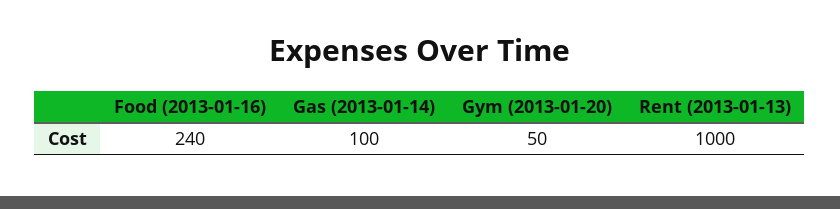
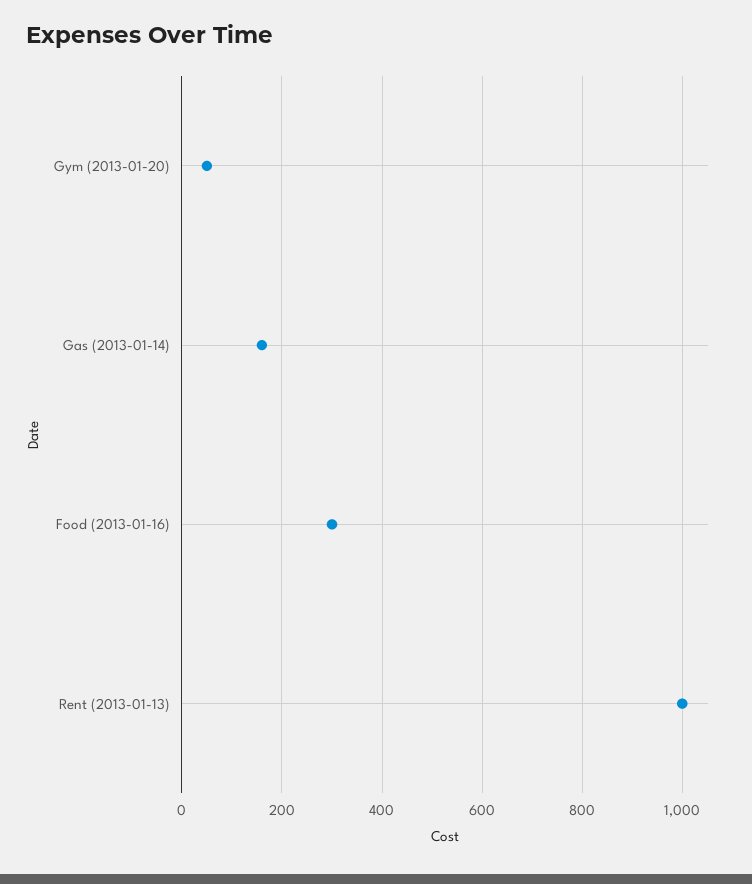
  {
-   "Food (2013-01-16)": 240,
+   "Food (2013-01-16)": 300,
-   "Gas (2013-01-14)": 100,
+   "Gas (2013-01-14)": 160,
    "Gym (2013-01-20)": 50,
    "Rent (2013-01-13)": 1000
  }

